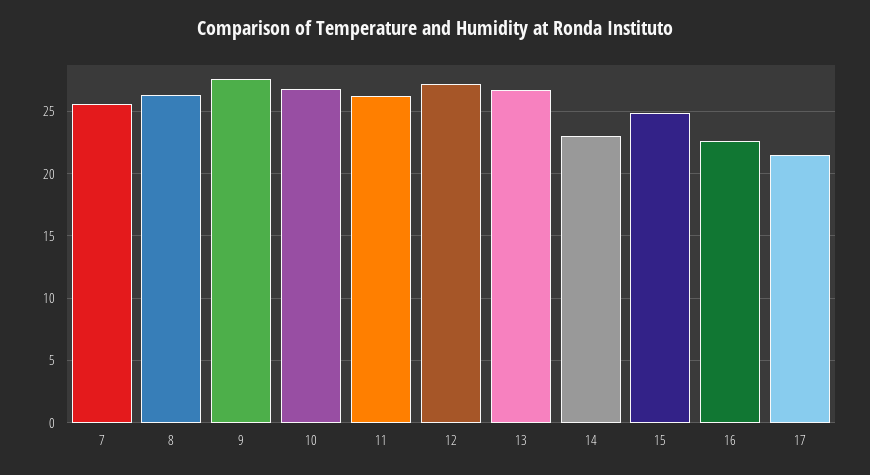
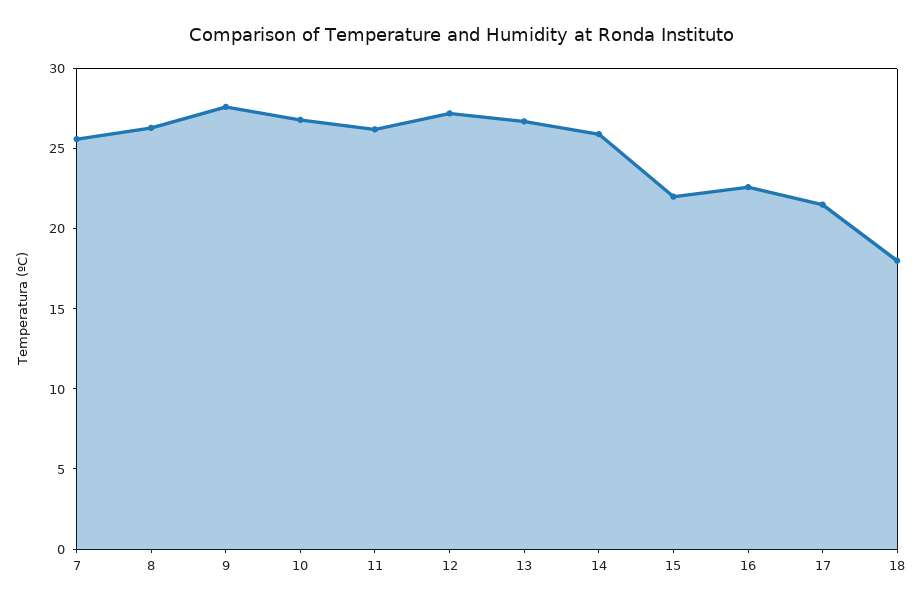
  {
    "7": 25.5,
    "8": 26.5,
    "9": 27.5,
    "10": 27,
    "11": 26,
    "12": 27,
    "13": 26.5,
-   "14": 23,
+   "14": 26,
-   "15": 25,
+   "15": 22,
    "16": 22.5,
-   "17": 21.5
+   "17": 21.5,
+   "18": 18
  }

